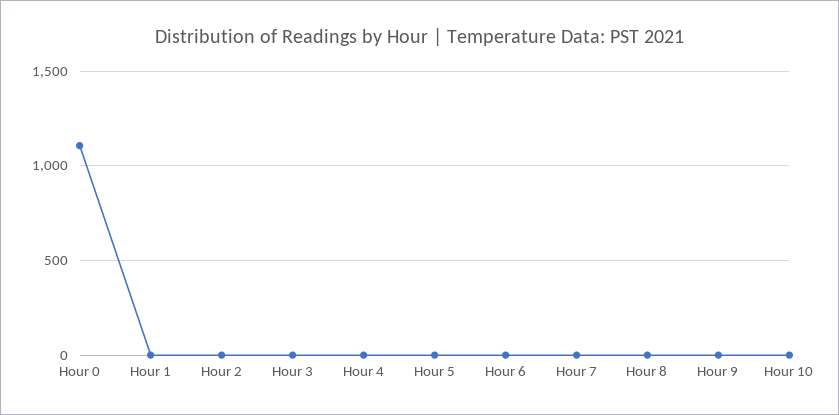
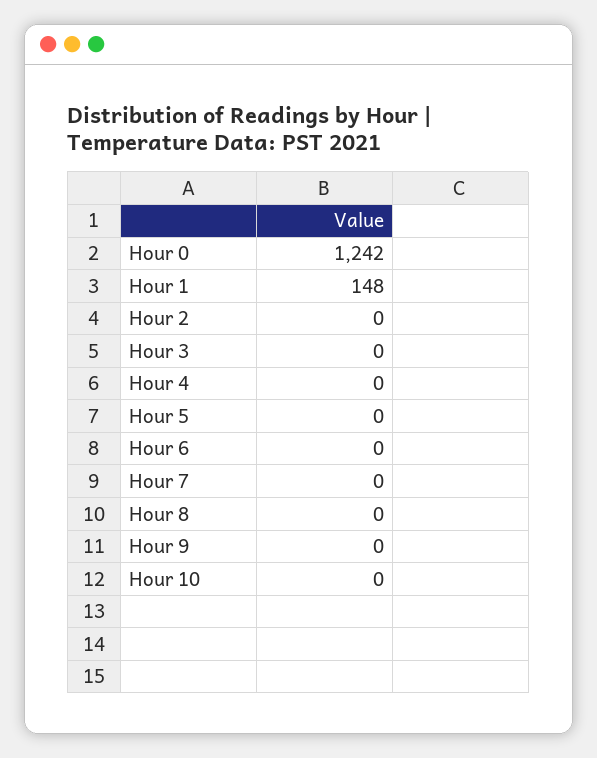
  {
-   "Hour 0": 1100,
+   "Hour 0": 1242,
-   "Hour 1": 0,
+   "Hour 1": 148,
    "Hour 2": 0,
    "Hour 3": 0,
    "Hour 4": 0,
    "Hour 5": 0,
    "Hour 6": 0,
    "Hour 7": 0,
    "Hour 8": 0,
    "Hour 9": 0,
    "Hour 10": 0
  }

